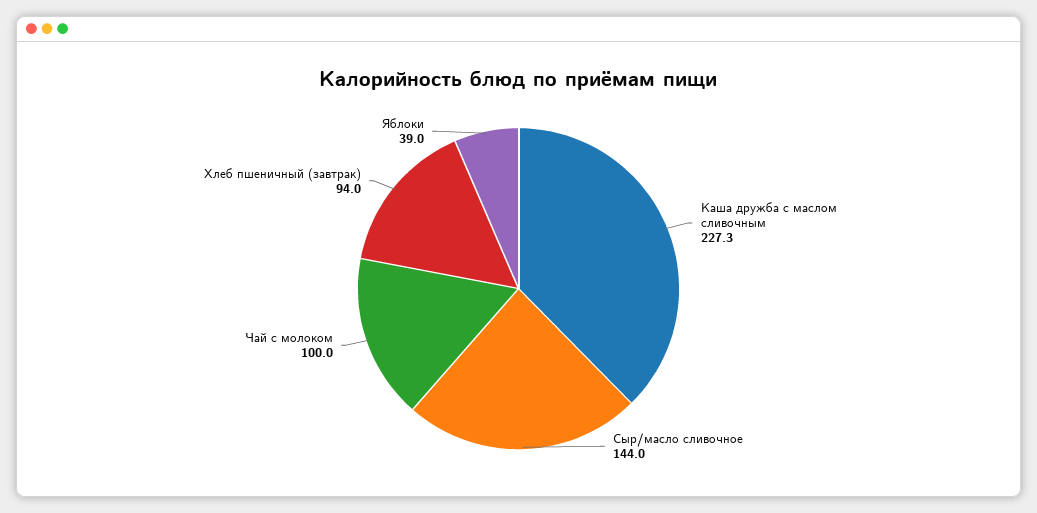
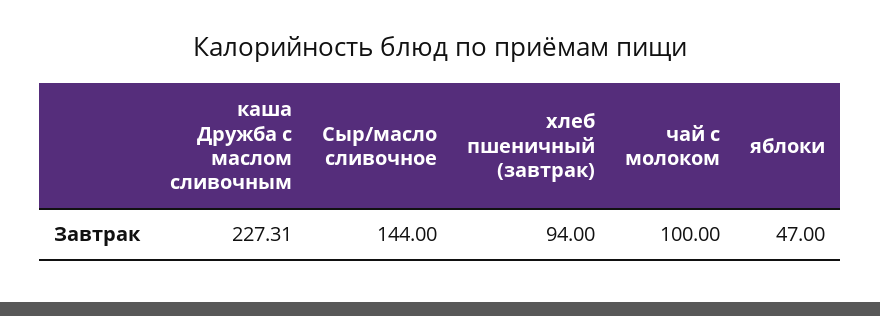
  {
    "Каша дружба с маслом сливочным": 227.31,
    "Сыр/масло сливочное": 144,
    "Чай с молоком": 100,
    "Хлеб пшеничный (завтрак)": 94,
-   "Яблоки": 39
+   "Яблоки": 47
  }

